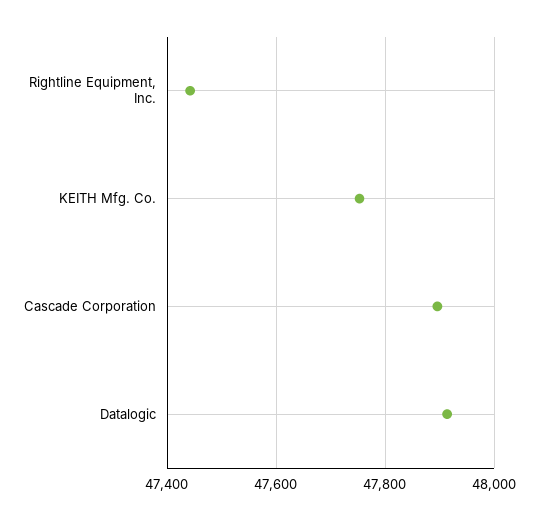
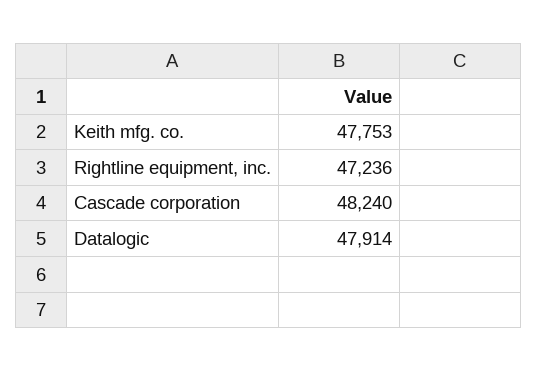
  {
-   "Rightline Equipment, Inc.": 47440,
+   "Rightline Equipment, Inc.": 47236,
    "KEITH Mfg. Co.": 47753,
-   "Cascade Corporation": 47900,
+   "Cascade Corporation": 48240,
    "Datalogic": 47914
  }

